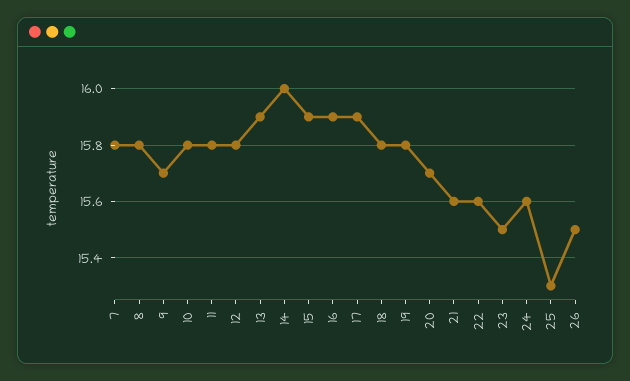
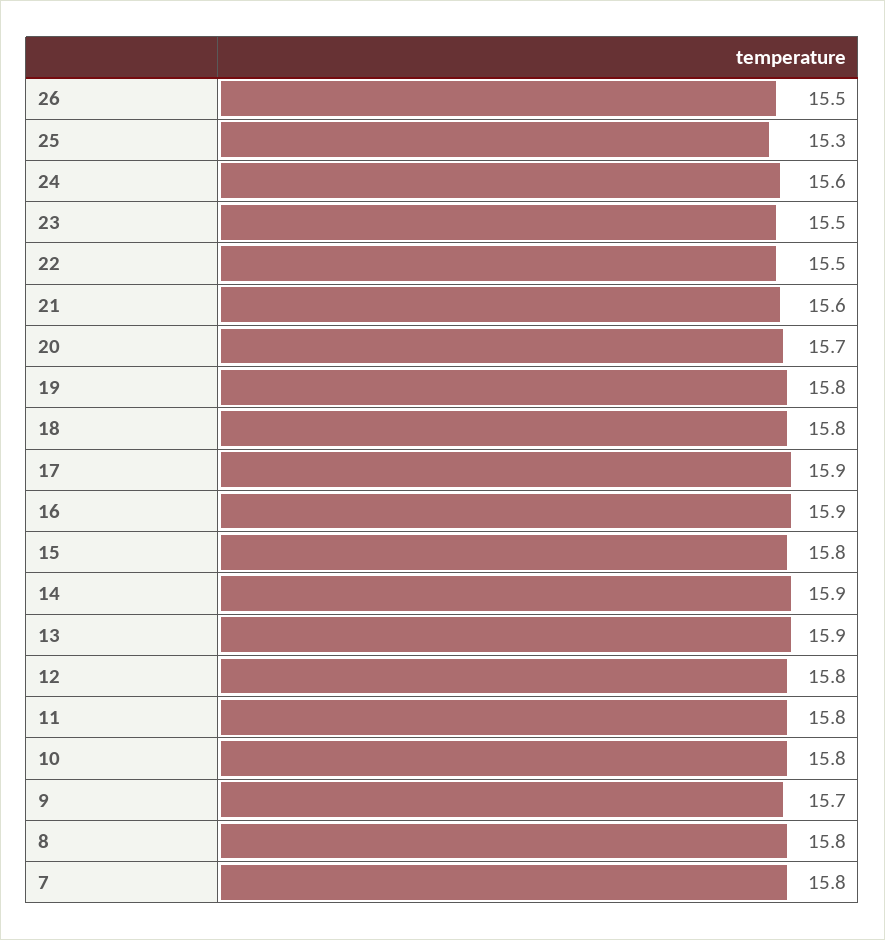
  {
    "7": 15.8,
    "8": 15.8,
    "9": 15.7,
    "10": 15.8,
    "11": 15.8,
    "12": 15.8,
    "13": 15.9,
-   "14": 16,
+   "14": 15.9,
-   "15": 15.9,
+   "15": 15.8,
    "16": 15.9,
    "17": 15.9,
    "18": 15.8,
    "19": 15.8,
    "20": 15.7,
    "21": 15.6,
-   "22": 15.6,
+   "22": 15.5,
    "23": 15.5,
    "24": 15.6,
    "25": 15.3,
    "26": 15.5
  }

